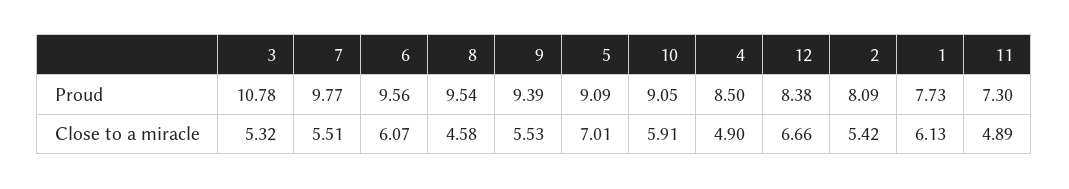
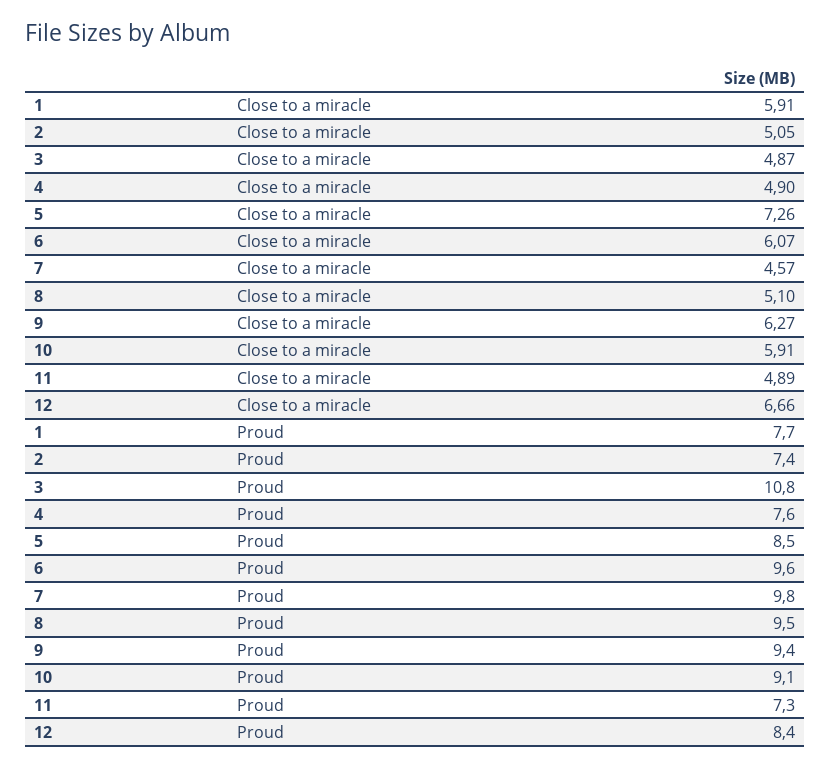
  {
    "3": {
      "Proud": 10.78,
-     "Close to a miracle": 5.32
+     "Close to a miracle": 4.87
    },
    "7": {
      "Proud": 9.77,
-     "Close to a miracle": 5.51
+     "Close to a miracle": 4.57
    },
    "6": {
      "Proud": 9.56,
      "Close to a miracle": 6.07
    },
    "8": {
      "Proud": 9.54,
-     "Close to a miracle": 4.58
+     "Close to a miracle": 5.1
    },
    "9": {
      "Proud": 9.39,
-     "Close to a miracle": 5.53
+     "Close to a miracle": 6.27
    },
    "5": {
-     "Proud": 9.09,
+     "Proud": 8.5,
-     "Close to a miracle": 7.01
+     "Close to a miracle": 7.26
    },
    "10": {
      "Proud": 9.05,
      "Close to a miracle": 5.91
    },
    "4": {
-     "Proud": 8.5,
+     "Proud": 7.6,
      "Close to a miracle": 4.9
    },
    "12": {
      "Proud": 8.38,
      "Close to a miracle": 6.66
    },
    "2": {
-     "Proud": 8.09,
+     "Proud": 7.4,
-     "Close to a miracle": 5.42
+     "Close to a miracle": 5.05
    },
    "1": {
      "Proud": 7.73,
-     "Close to a miracle": 6.13
+     "Close to a miracle": 5.91
    },
    "11": {
      "Proud": 7.3,
      "Close to a miracle": 4.89
    }
  }

